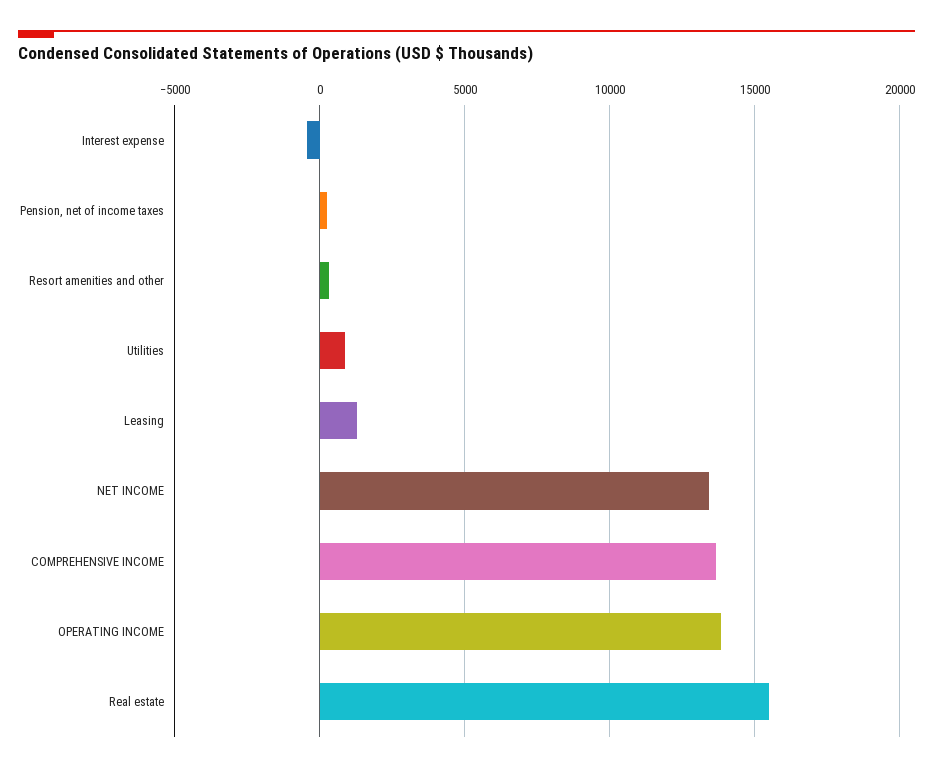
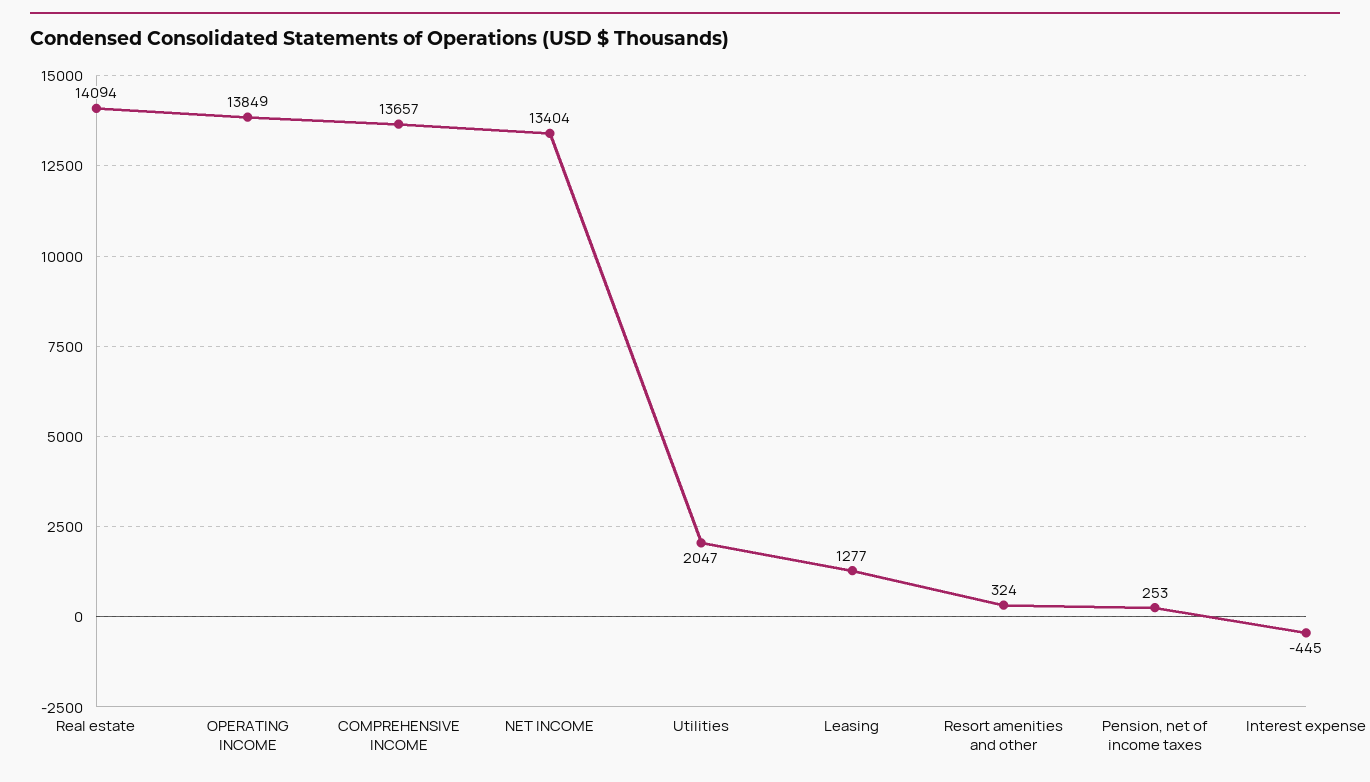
  {
    "Interest expense": -445,
    "Pension, net of income taxes": 253,
    "Resort amenities and other": 324,
-   "Utilities": 1000,
+   "Utilities": 2047,
    "Leasing": 1277,
    "NET INCOME": 13404,
    "COMPREHENSIVE INCOME": 13657,
    "OPERATING INCOME": 13849,
-   "Real estate": 15500
+   "Real estate": 14094
  }

